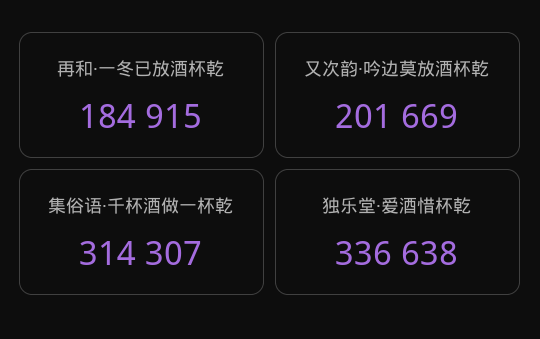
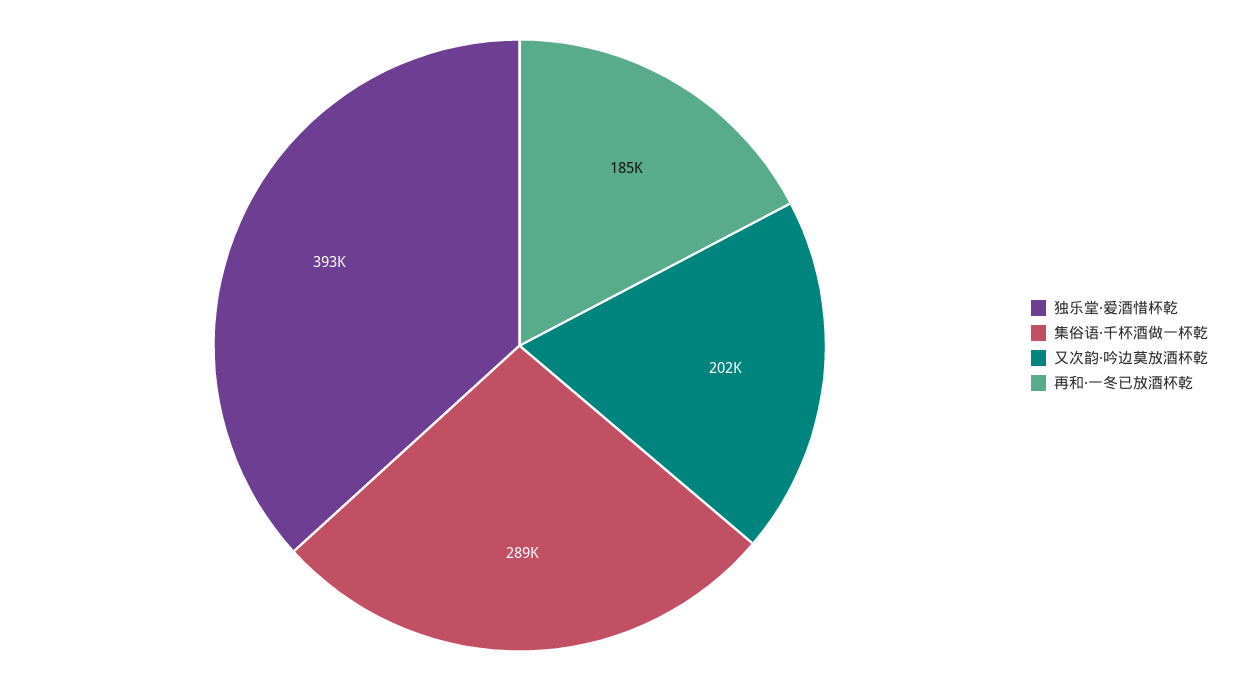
  {
    "再和·一冬已放酒杯乾": 184915,
    "又次韵·吟边莫放酒杯乾": 201669,
-   "集俗语·千杯酒做一杯乾": 314307,
+   "集俗语·千杯酒做一杯乾": 289000,
-   "独乐堂·爱酒惜杯乾": 336638
+   "独乐堂·爱酒惜杯乾": 393000
  }

